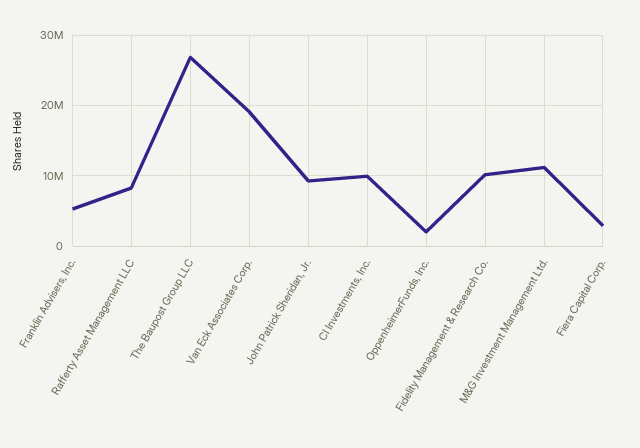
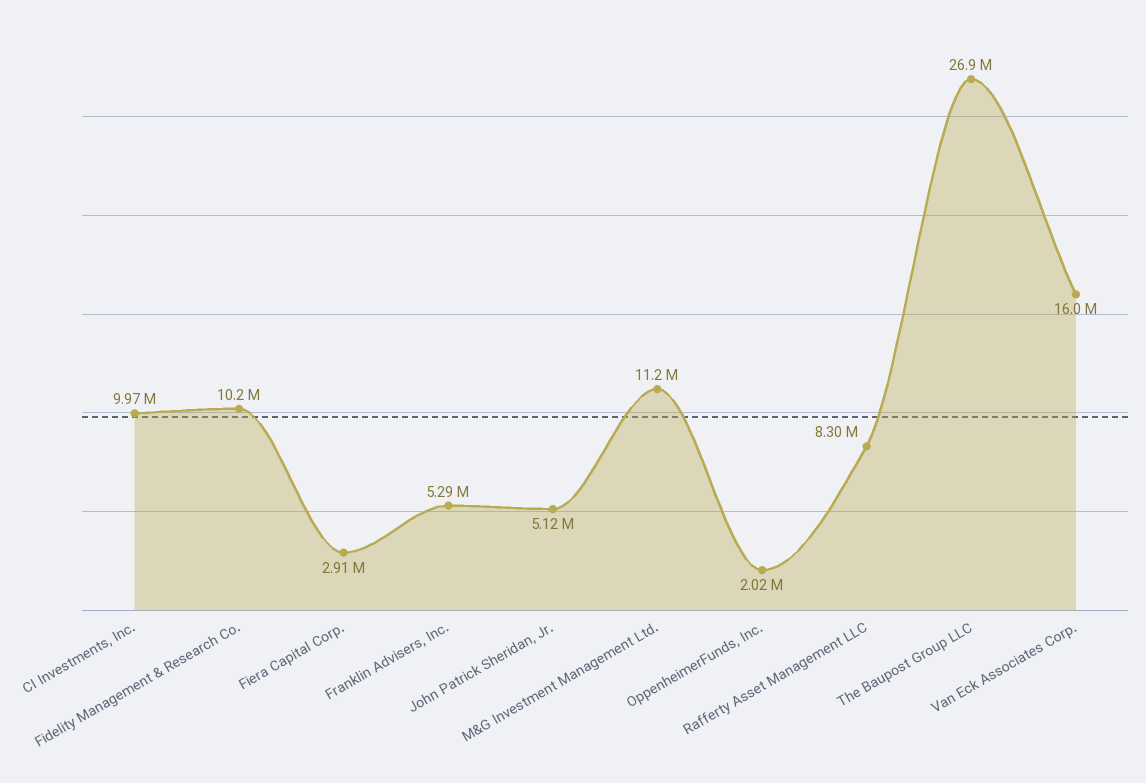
  {
    "Franklin Advisers, Inc.": 5290000,
    "Rafferty Asset Management LLC": 8300000,
    "The Baupost Group LLC": 26900000,
-   "Van Eck Associates Corp.": 19000000,
+   "Van Eck Associates Corp.": 16000000,
-   "John Patrick Sheridan, Jr.": 9000000,
+   "John Patrick Sheridan, Jr.": 5120000,
    "CI Investments, Inc.": 9970000,
    "OppenheimerFunds, Inc.": 2020000,
    "Fidelity Management & Research Co.": 10200000,
    "M&G Investment Management Ltd.": 11200000,
    "Fiera Capital Corp.": 2910000
  }

